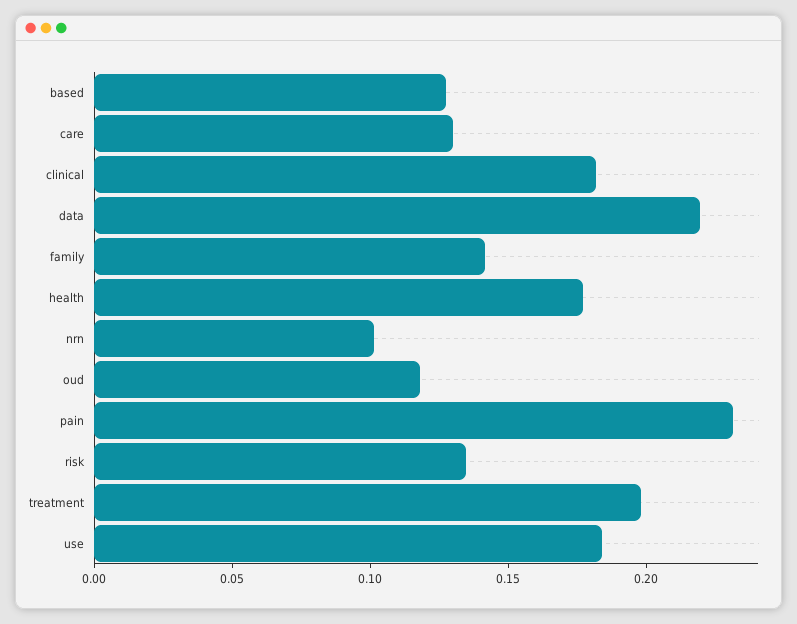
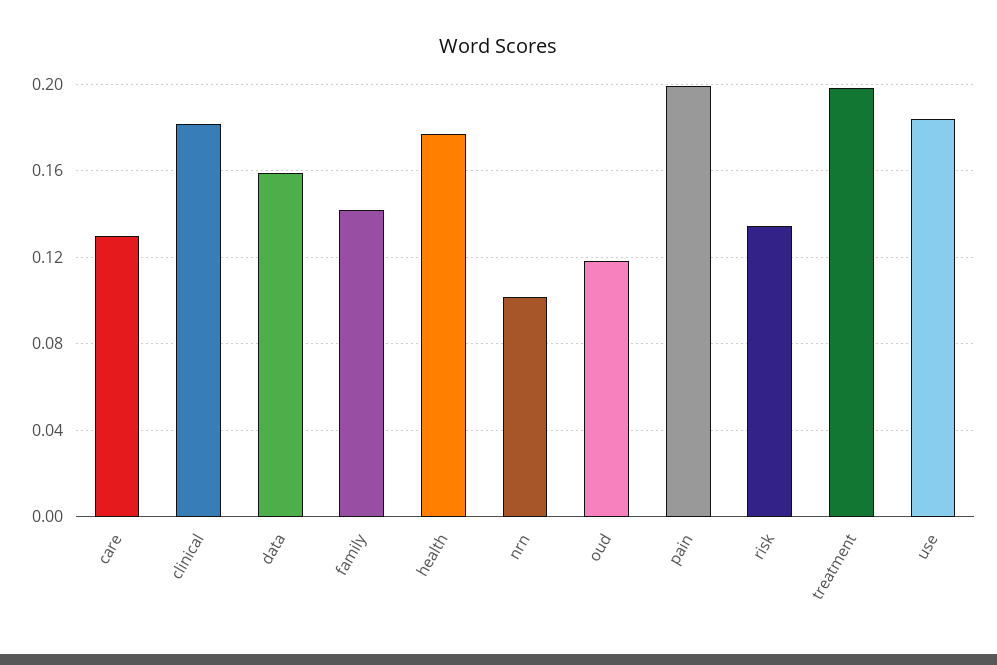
  {
-   "based": 0.13,
    "care": 0.13,
    "clinical": 0.18,
-   "data": 0.22,
+   "data": 0.16,
    "family": 0.14,
    "health": 0.175,
    "nrn": 0.1,
    "oud": 0.12,
-   "pain": 0.23,
+   "pain": 0.2,
    "risk": 0.135,
    "treatment": 0.2,
    "use": 0.185
  }

